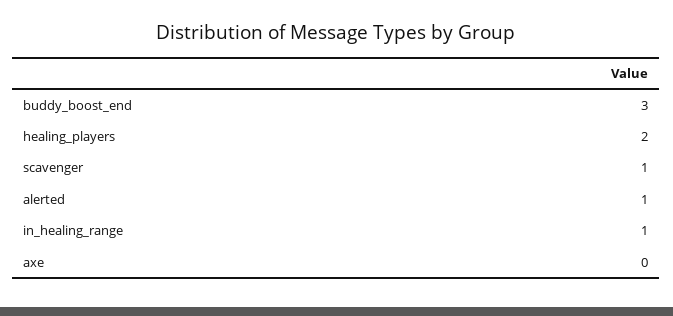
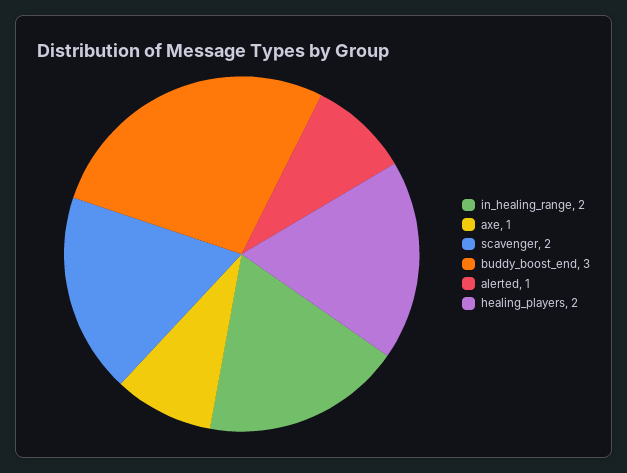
  {
    "buddy_boost_end": 3,
    "healing_players": 2,
-   "scavenger": 1,
+   "scavenger": 2,
    "alerted": 1,
-   "in_healing_range": 1,
+   "in_healing_range": 2,
-   "axe": 0
+   "axe": 1
  }

